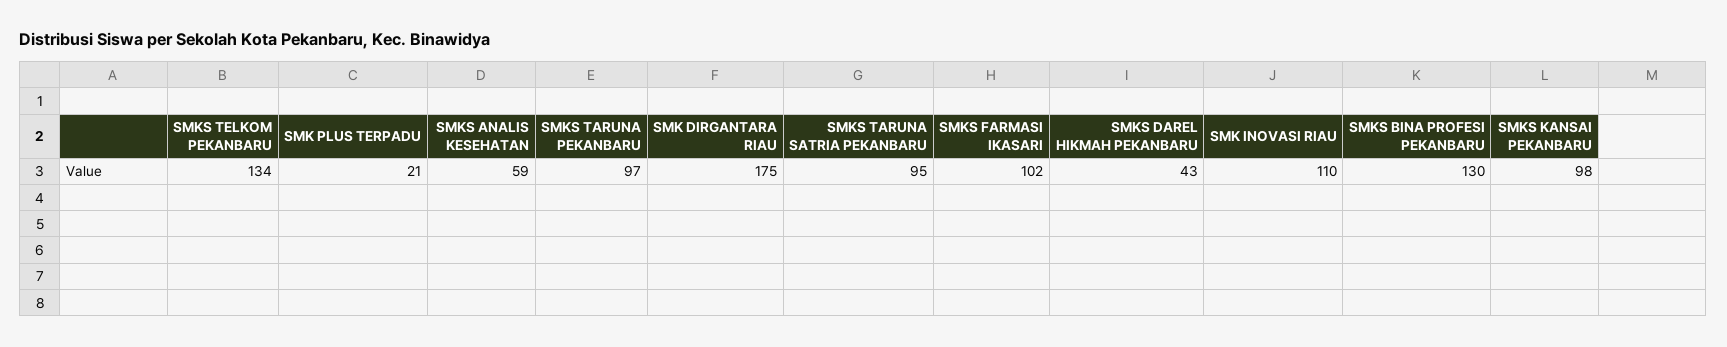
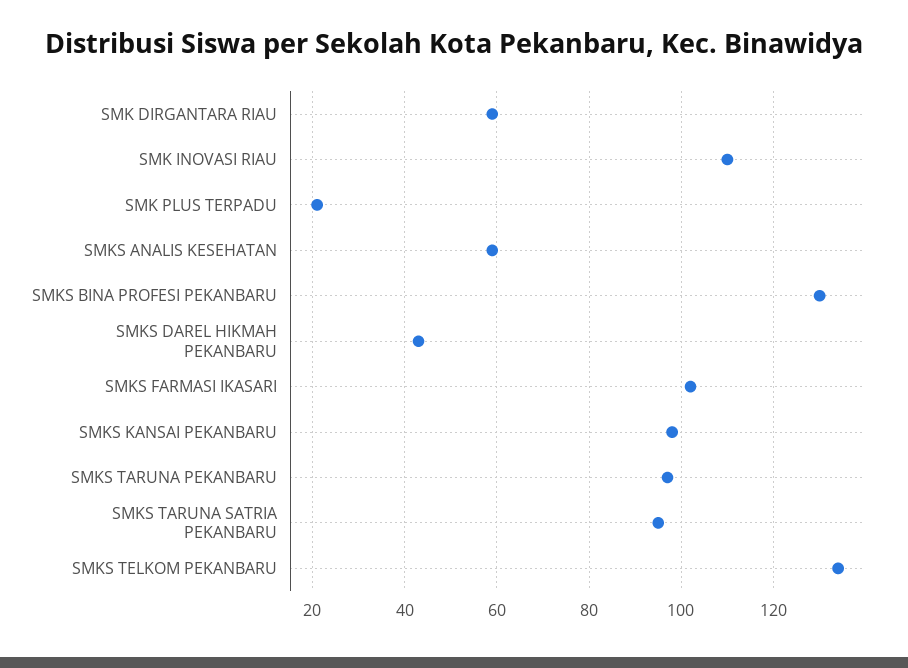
  {
    "SMKS TELKOM PEKANBARU": 134,
    "SMK PLUS TERPADU": 21,
    "SMKS ANALIS KESEHATAN": 59,
    "SMKS TARUNA PEKANBARU": 97,
-   "SMK DIRGANTARA RIAU": 175,
+   "SMK DIRGANTARA RIAU": 60,
    "SMKS TARUNA SATRIA PEKANBARU": 95,
    "SMKS FARMASI IKASARI": 102,
    "SMKS DAREL HIKMAH PEKANBARU": 43,
    "SMK INOVASI RIAU": 110,
    "SMKS BINA PROFESI PEKANBARU": 130,
    "SMKS KANSAI PEKANBARU": 98
  }

